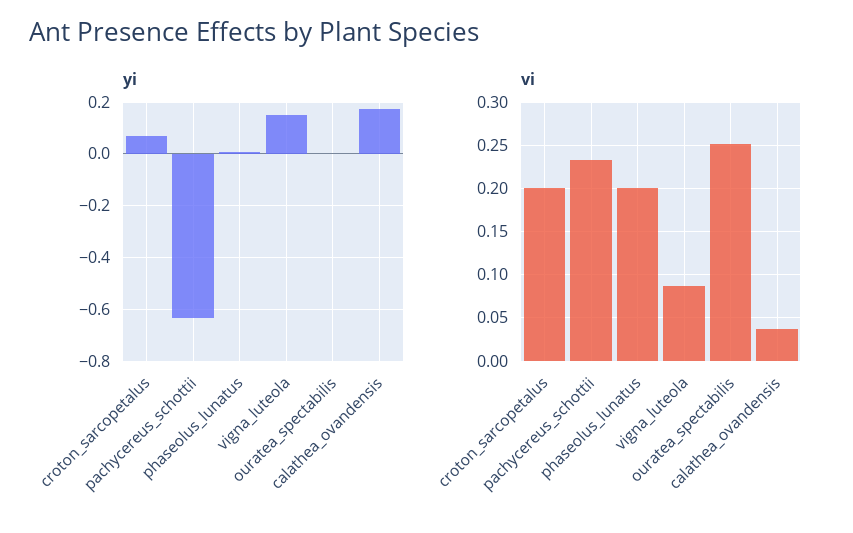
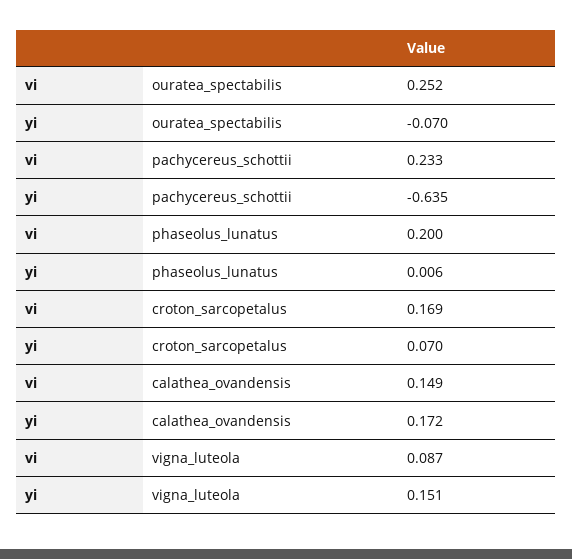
  {
    "yi": {
      "croton_sarcopetalus": 0.07,
      "pachycereus_schottii": -0.635,
      "phaseolus_lunatus": 0.006,
      "vigna_luteola": 0.151,
-     "ouratea_spectabilis": 0,
+     "ouratea_spectabilis": -0.07,
      "calathea_ovandensis": 0.172
    },
    "vi": {
-     "croton_sarcopetalus": 0.2,
+     "croton_sarcopetalus": 0.169,
      "pachycereus_schottii": 0.233,
      "phaseolus_lunatus": 0.2,
      "vigna_luteola": 0.087,
      "ouratea_spectabilis": 0.252,
-     "calathea_ovandensis": 0.04
+     "calathea_ovandensis": 0.149
    }
  }

